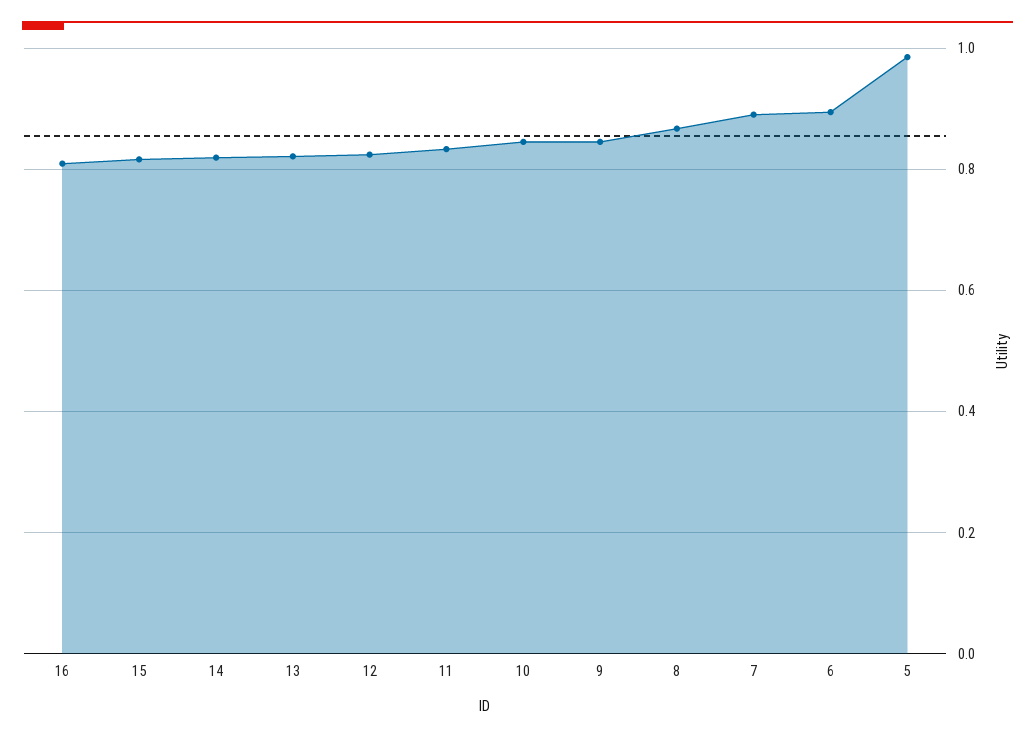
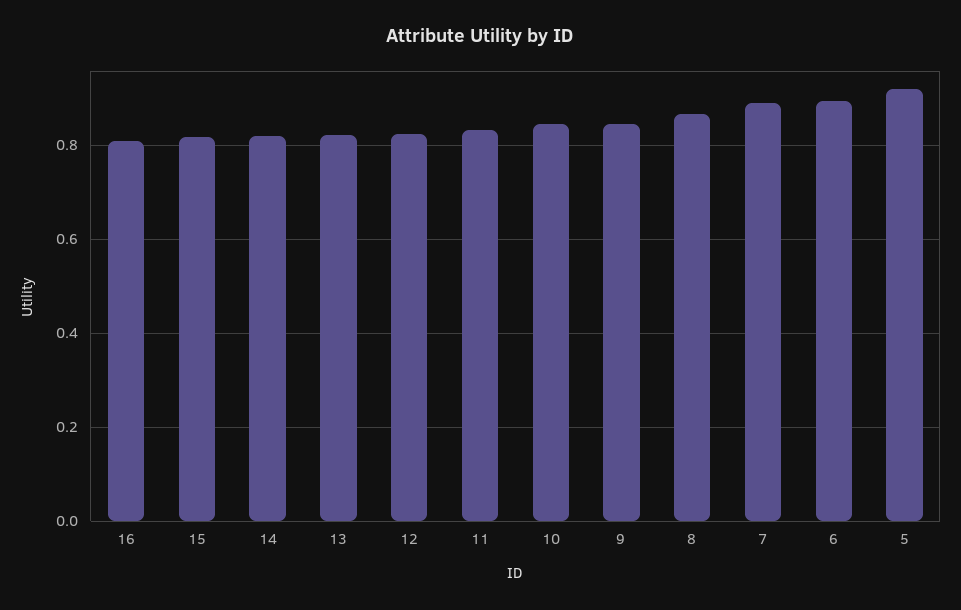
  {
    "16": 0.8,
    "15": 0.82,
    "14": 0.82,
    "13": 0.82,
    "12": 0.82,
    "11": 0.84,
    "10": 0.84,
    "9": 0.84,
    "8": 0.86,
    "7": 0.9,
    "6": 0.9,
-   "5": 0.98
+   "5": 0.92
  }

